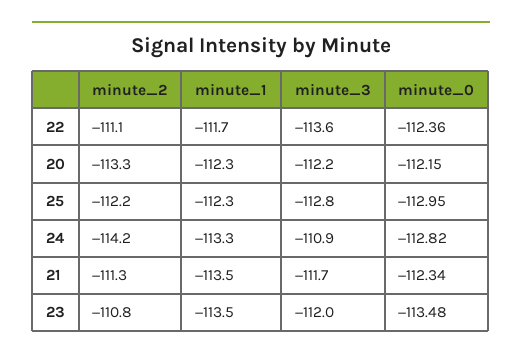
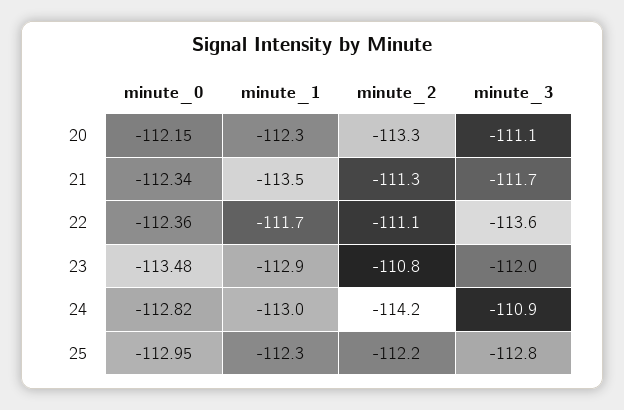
  {
    "minute_2": {
      "22": -111.1,
      "20": -113.3,
      "25": -112.2,
      "24": -114.2,
      "21": -111.3,
      "23": -110.8
    },
    "minute_1": {
      "22": -111.7,
      "20": -112.3,
      "25": -112.3,
-     "24": -113.3,
+     "24": -113,
      "21": -113.5,
-     "23": -113.5
+     "23": -112.9
    },
    "minute_3": {
      "22": -113.6,
-     "20": -112.2,
+     "20": -111.1,
      "25": -112.8,
      "24": -110.9,
      "21": -111.7,
      "23": -112
    },
    "minute_0": {
      "22": -112.36,
      "20": -112.15,
      "25": -112.95,
      "24": -112.82,
      "21": -112.34,
      "23": -113.48
    }
  }

